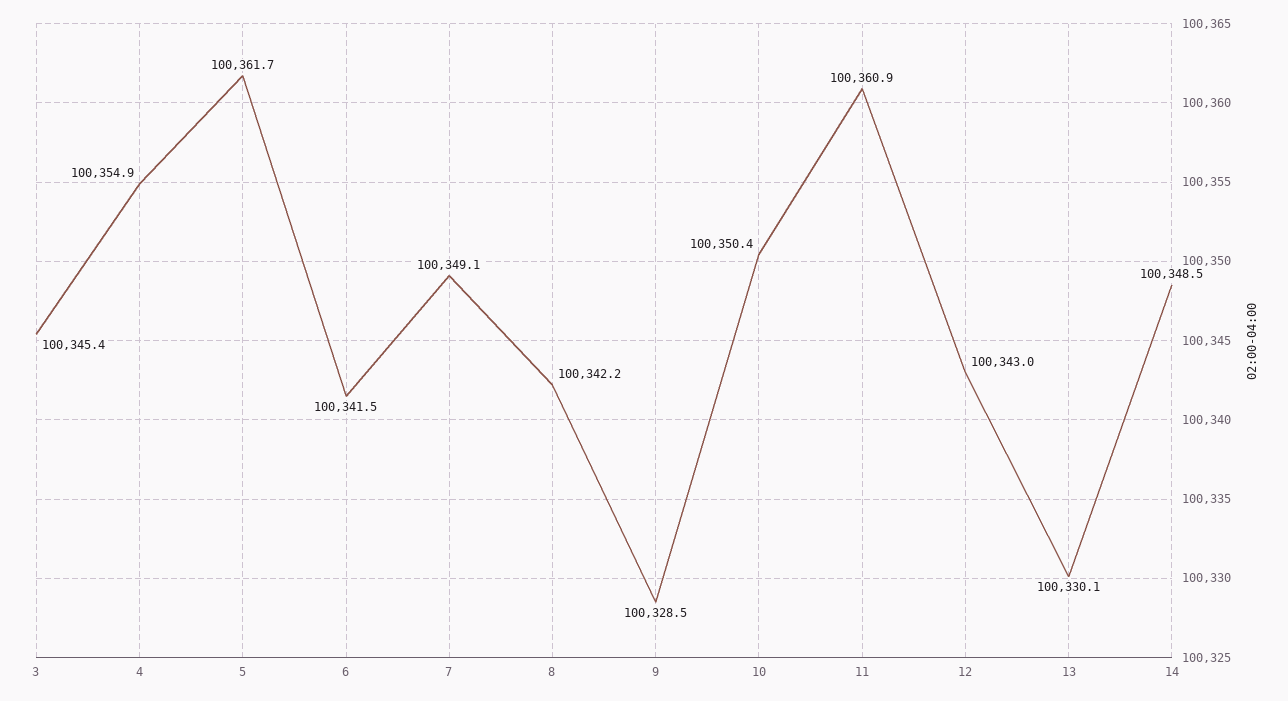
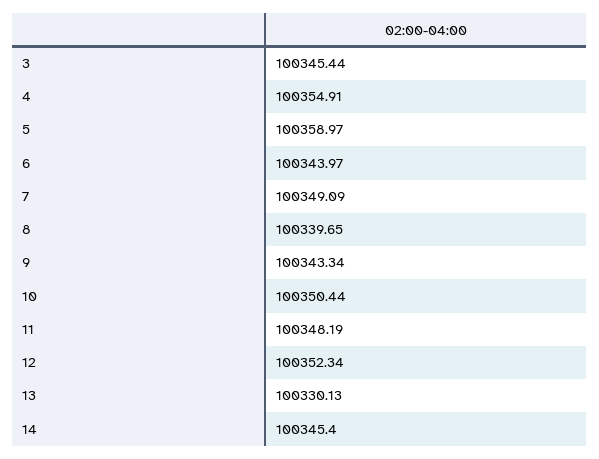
  {
    "3": 100345.44,
    "4": 100354.91,
-   "5": 100361.7,
+   "5": 100358.97,
-   "6": 100341.5,
+   "6": 100343.97,
    "7": 100349.09,
-   "8": 100342.2,
+   "8": 100339.65,
-   "9": 100328.5,
+   "9": 100343.34,
    "10": 100350.44,
-   "11": 100360.9,
+   "11": 100348.19,
-   "12": 100343,
+   "12": 100352.34,
    "13": 100330.13,
-   "14": 100348.5
+   "14": 100345.4
  }

